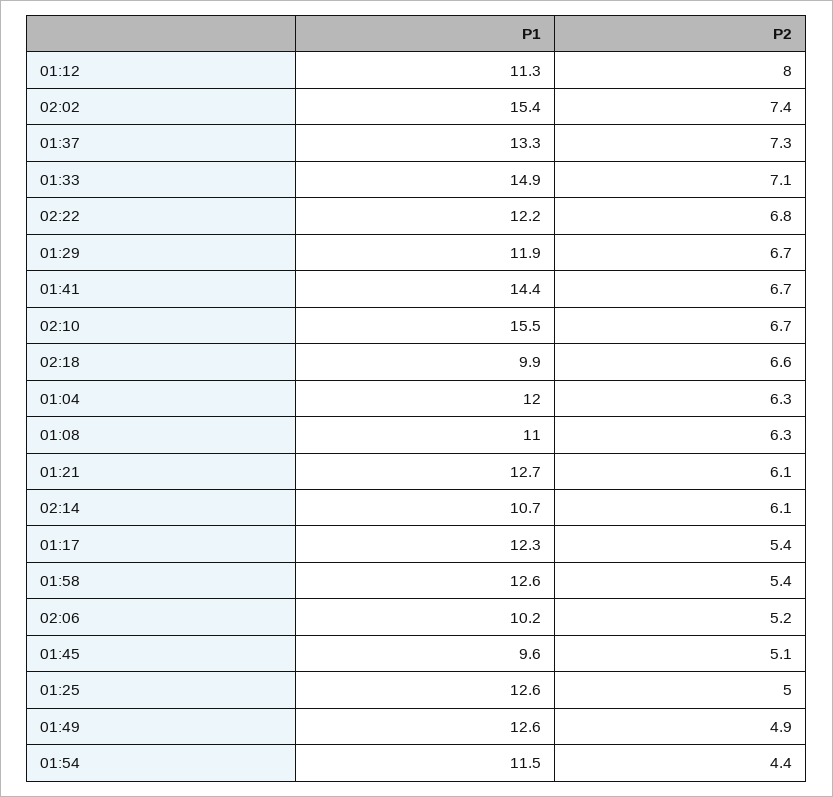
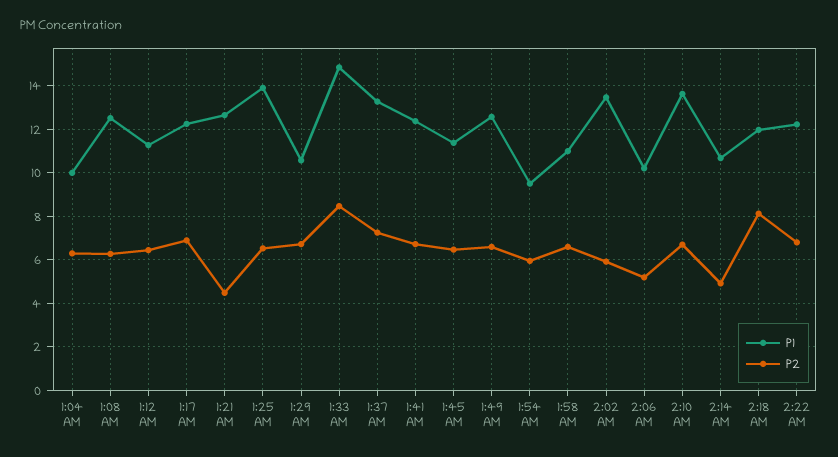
  {
    "P1": {
      "01:12": 11.3,
-     "02:02": 15.4,
+     "02:02": 13.5,
      "01:37": 13.3,
      "01:33": 14.9,
      "02:22": 12.2,
-     "01:29": 11.9,
+     "01:29": 10.5,
-     "01:41": 14.4,
+     "01:41": 12.5,
-     "02:10": 15.5,
+     "02:10": 13.5,
-     "02:18": 9.9,
+     "02:18": 12,
-     "01:04": 12,
+     "01:04": 10,
-     "01:08": 11,
+     "01:08": 12.5,
      "01:21": 12.7,
      "02:14": 10.7,
      "01:17": 12.3,
-     "01:58": 12.6,
+     "01:58": 11,
      "02:06": 10.2,
-     "01:45": 9.6,
+     "01:45": 11.5,
-     "01:25": 12.6,
+     "01:25": 14,
      "01:49": 12.6,
-     "01:54": 11.5
+     "01:54": 9.5
    },
    "P2": {
-     "01:12": 8,
+     "01:12": 6.5,
-     "02:02": 7.4,
+     "02:02": 6,
      "01:37": 7.3,
-     "01:33": 7.1,
+     "01:33": 8.5,
      "02:22": 6.8,
      "01:29": 6.7,
      "01:41": 6.7,
      "02:10": 6.7,
-     "02:18": 6.6,
+     "02:18": 8,
      "01:04": 6.3,
      "01:08": 6.3,
-     "01:21": 6.1,
+     "01:21": 4.5,
-     "02:14": 6.1,
+     "02:14": 5,
-     "01:17": 5.4,
+     "01:17": 7,
-     "01:58": 5.4,
+     "01:58": 6.5,
      "02:06": 5.2,
-     "01:45": 5.1,
+     "01:45": 6.5,
-     "01:25": 5,
+     "01:25": 6.5,
-     "01:49": 4.9,
+     "01:49": 6.5,
-     "01:54": 4.4
+     "01:54": 6
    }
  }

